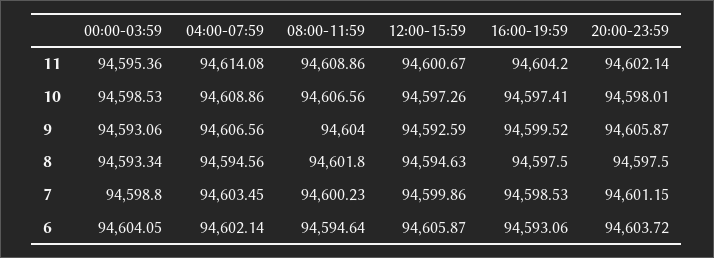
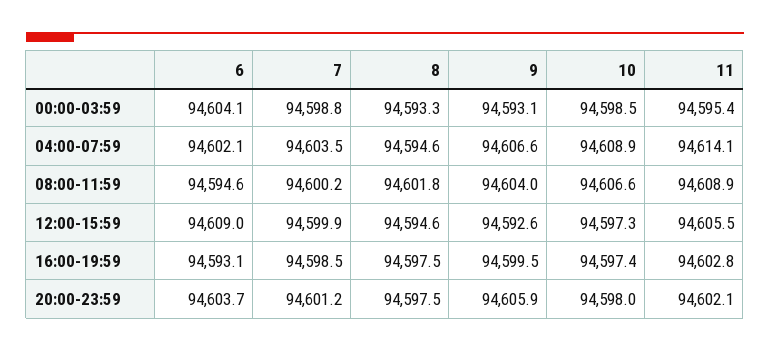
  {
    "00:00-03:59": {
      "11": 94595.36,
      "10": 94598.53,
      "9": 94593.06,
      "8": 94593.34,
      "7": 94598.8,
      "6": 94604.05
    },
    "04:00-07:59": {
      "11": 94614.08,
      "10": 94608.86,
      "9": 94606.56,
      "8": 94594.56,
      "7": 94603.45,
      "6": 94602.14
    },
    "08:00-11:59": {
      "11": 94608.86,
      "10": 94606.56,
      "9": 94604,
      "8": 94601.8,
      "7": 94600.23,
      "6": 94594.64
    },
    "12:00-15:59": {
-     "11": 94600.67,
+     "11": 94605.5,
      "10": 94597.26,
      "9": 94592.59,
      "8": 94594.63,
      "7": 94599.86,
-     "6": 94605.87
+     "6": 94609
    },
    "16:00-19:59": {
-     "11": 94604.2,
+     "11": 94602.8,
      "10": 94597.41,
      "9": 94599.52,
      "8": 94597.5,
      "7": 94598.53,
      "6": 94593.06
    },
    "20:00-23:59": {
      "11": 94602.14,
      "10": 94598.01,
      "9": 94605.87,
      "8": 94597.5,
      "7": 94601.15,
      "6": 94603.72
    }
  }

